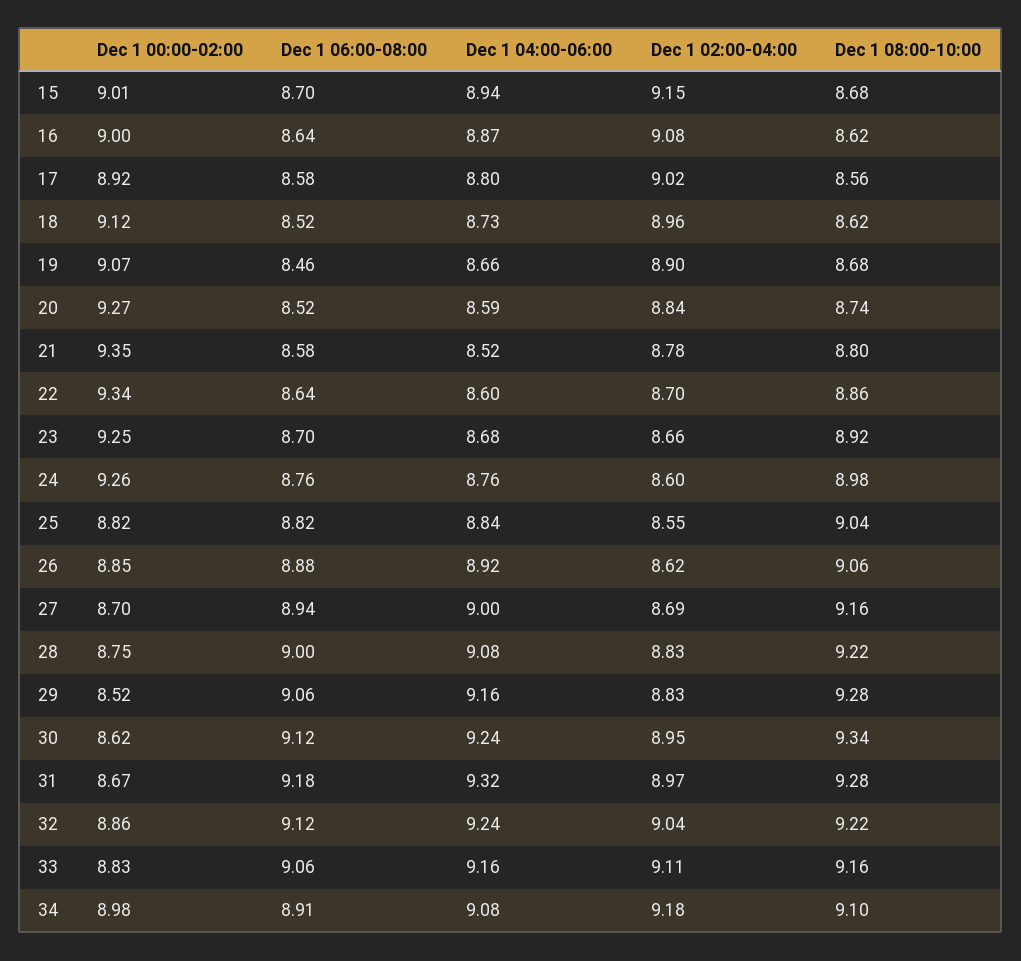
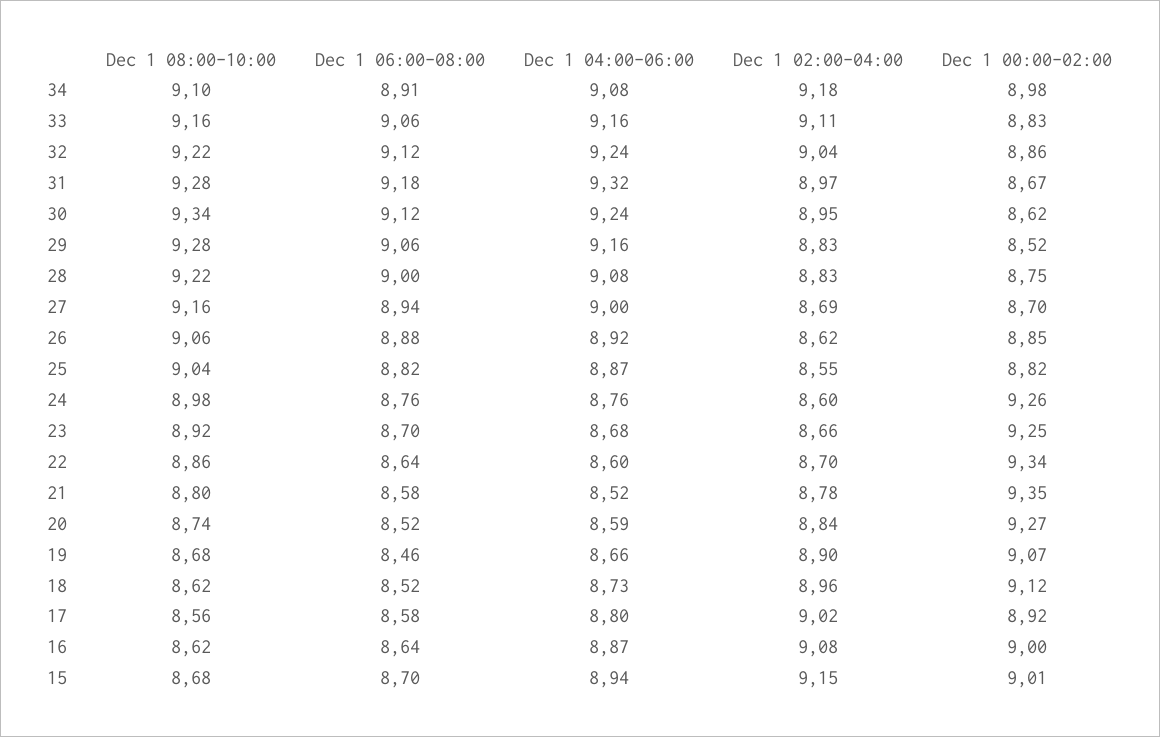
  {
    "Dec 1 00:00-02:00": {
      "15": 9.01,
      "16": 9,
      "17": 8.92,
      "18": 9.12,
      "19": 9.07,
      "20": 9.27,
      "21": 9.35,
      "22": 9.34,
      "23": 9.25,
      "24": 9.26,
      "25": 8.82,
      "26": 8.85,
      "27": 8.7,
      "28": 8.75,
      "29": 8.52,
      "30": 8.62,
      "31": 8.67,
      "32": 8.86,
      "33": 8.83,
      "34": 8.98
    },
    "Dec 1 06:00-08:00": {
      "15": 8.7,
      "16": 8.64,
      "17": 8.58,
      "18": 8.52,
      "19": 8.46,
      "20": 8.52,
      "21": 8.58,
      "22": 8.64,
      "23": 8.7,
      "24": 8.76,
      "25": 8.82,
      "26": 8.88,
      "27": 8.94,
      "28": 9,
      "29": 9.06,
      "30": 9.12,
      "31": 9.18,
      "32": 9.12,
      "33": 9.06,
      "34": 8.91
    },
    "Dec 1 04:00-06:00": {
      "15": 8.94,
      "16": 8.87,
      "17": 8.8,
      "18": 8.73,
      "19": 8.66,
      "20": 8.59,
      "21": 8.52,
      "22": 8.6,
      "23": 8.68,
      "24": 8.76,
-     "25": 8.84,
+     "25": 8.87,
      "26": 8.92,
      "27": 9,
      "28": 9.08,
      "29": 9.16,
      "30": 9.24,
      "31": 9.32,
      "32": 9.24,
      "33": 9.16,
      "34": 9.08
    },
    "Dec 1 02:00-04:00": {
      "15": 9.15,
      "16": 9.08,
      "17": 9.02,
      "18": 8.96,
      "19": 8.9,
      "20": 8.84,
      "21": 8.78,
      "22": 8.7,
      "23": 8.66,
      "24": 8.6,
      "25": 8.55,
      "26": 8.62,
      "27": 8.69,
      "28": 8.83,
      "29": 8.83,
      "30": 8.95,
      "31": 8.97,
      "32": 9.04,
      "33": 9.11,
      "34": 9.18
    },
    "Dec 1 08:00-10:00": {
      "15": 8.68,
      "16": 8.62,
      "17": 8.56,
      "18": 8.62,
      "19": 8.68,
      "20": 8.74,
      "21": 8.8,
      "22": 8.86,
      "23": 8.92,
      "24": 8.98,
      "25": 9.04,
      "26": 9.06,
      "27": 9.16,
      "28": 9.22,
      "29": 9.28,
      "30": 9.34,
      "31": 9.28,
      "32": 9.22,
      "33": 9.16,
      "34": 9.1
    }
  }

